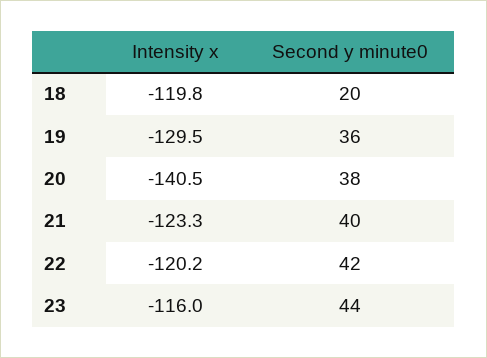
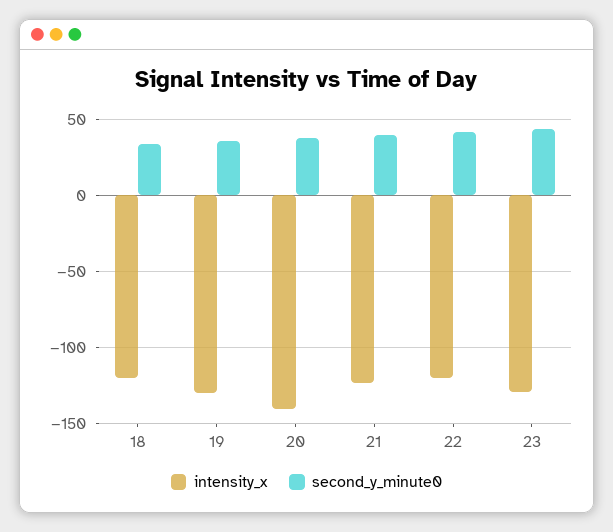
  {
    "Intensity x": {
      "18": -119.8,
      "19": -129.5,
      "20": -140.5,
      "21": -123.3,
      "22": -120.2,
-     "23": -116
+     "23": -130
    },
    "Second y minute0": {
-     "18": 20,
+     "18": 35,
      "19": 36,
      "20": 38,
      "21": 40,
      "22": 42,
      "23": 44
    }
  }

